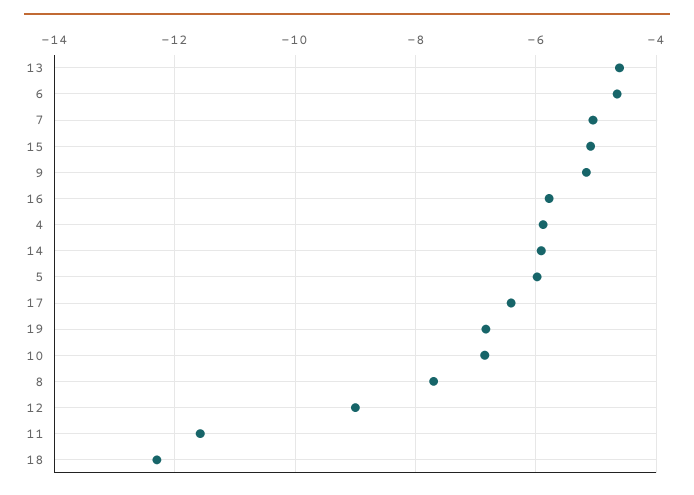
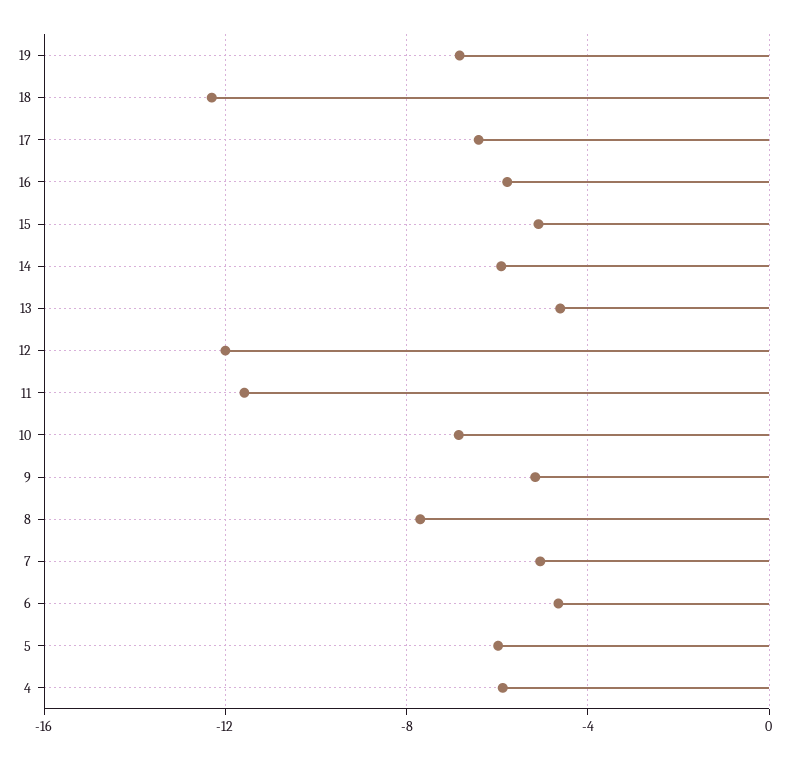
  {
    "13": -4.6,
    "6": -4.6,
    "7": -5,
    "15": -5,
    "9": -5.2,
    "16": -5.8,
    "4": -5.8,
    "14": -6,
    "5": -6,
    "17": -6.4,
    "19": -6.8,
    "10": -6.8,
    "8": -7.8,
-   "12": -9,
+   "12": -12,
    "11": -11.6,
    "18": -12.4
  }

